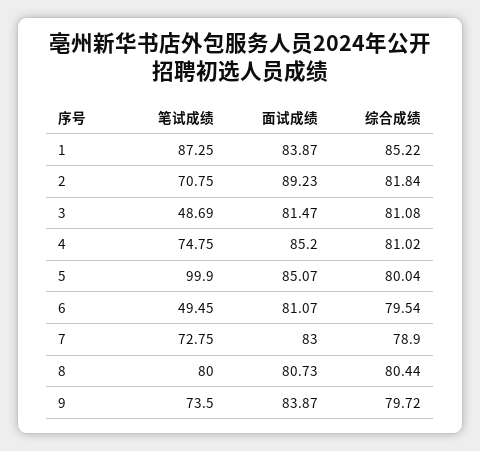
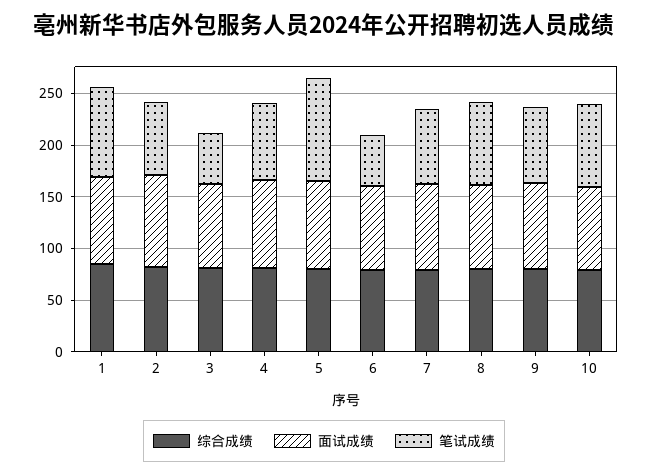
  {
    "笔试成绩": {
      "1": 87.25,
      "2": 70.75,
      "3": 48.69,
      "4": 74.75,
      "5": 99.9,
      "6": 49.45,
      "7": 72.75,
      "8": 80,
-     "9": 73.5
+     "9": 73.5,
+     "10": 80
    },
    "面试成绩": {
      "1": 83.87,
      "2": 89.23,
      "3": 81.47,
      "4": 85.2,
      "5": 85.07,
      "6": 81.07,
      "7": 83,
      "8": 80.73,
-     "9": 83.87
+     "9": 83.87,
+     "10": 80
    },
    "综合成绩": {
      "1": 85.22,
      "2": 81.84,
      "3": 81.08,
      "4": 81.02,
      "5": 80.04,
      "6": 79.54,
      "7": 78.9,
      "8": 80.44,
-     "9": 79.72
+     "9": 79.72,
+     "10": 80
    }
  }

